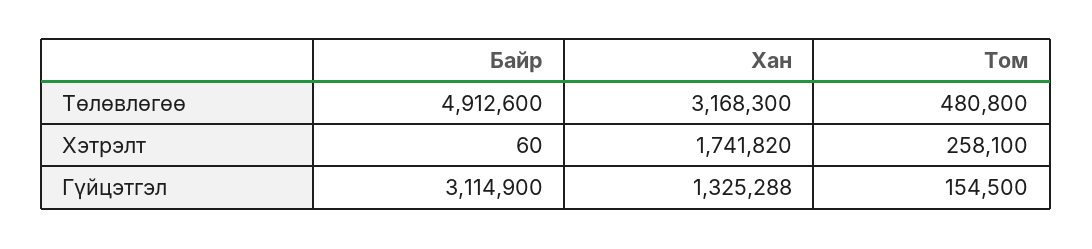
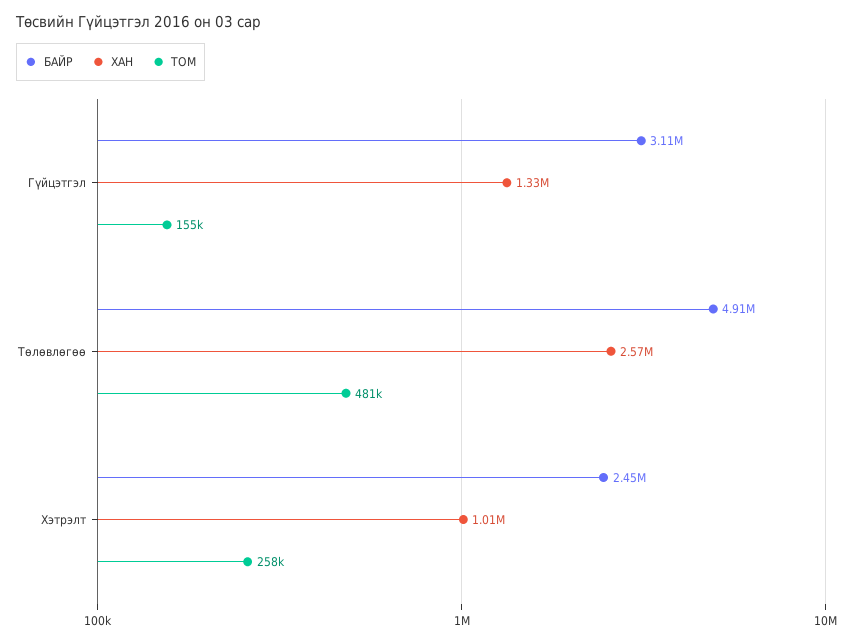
  {
    "Байр": {
      "Төлөвлөгөө": 4912600,
-     "Хэтрэлт": 60,
+     "Хэтрэлт": 2450000,
      "Гүйцэтгэл": 3114900
    },
    "Хан": {
-     "Төлөвлөгөө": 3168300,
+     "Төлөвлөгөө": 2570000,
-     "Хэтрэлт": 1741820,
+     "Хэтрэлт": 1010000,
      "Гүйцэтгэл": 1325288
    },
    "Том": {
      "Төлөвлөгөө": 480800,
      "Хэтрэлт": 258100,
      "Гүйцэтгэл": 154500
    }
  }

